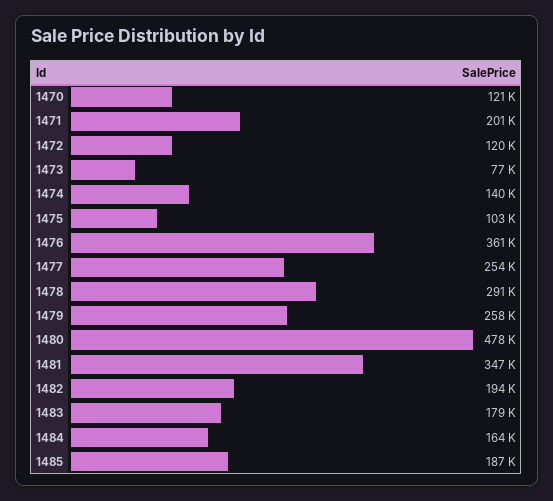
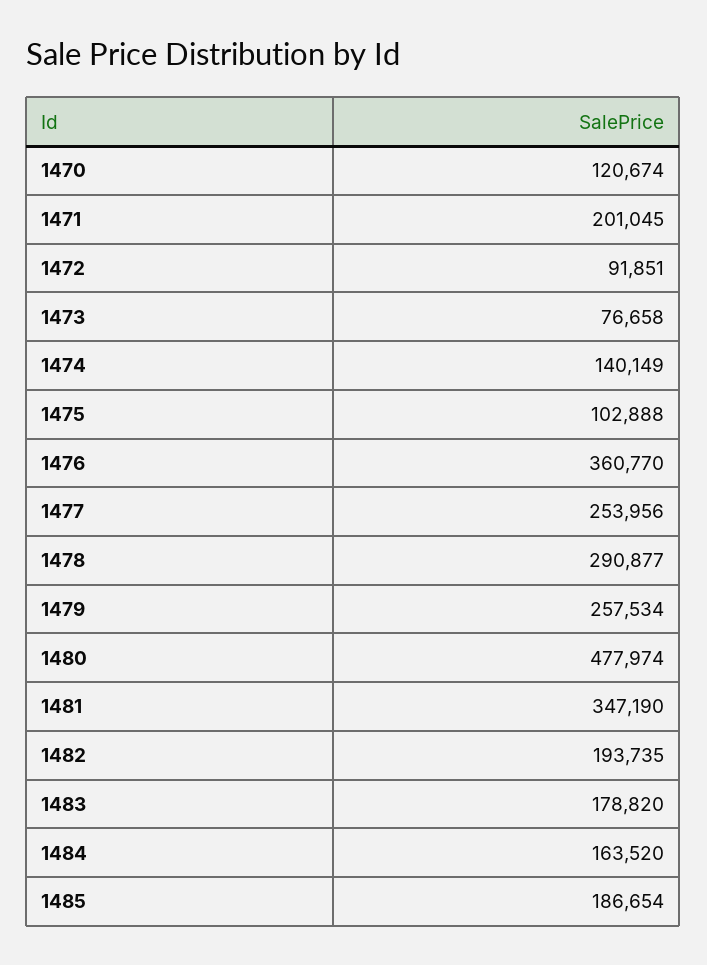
  {
    "1470": 120674,
    "1471": 201045,
-   "1472": 120000,
+   "1472": 91851,
    "1473": 76658,
    "1474": 140149,
    "1475": 102888,
    "1476": 360770,
    "1477": 253956,
    "1478": 290877,
    "1479": 257534,
    "1480": 477974,
    "1481": 347190,
    "1482": 193735,
    "1483": 178820,
    "1484": 163520,
    "1485": 186654
  }

